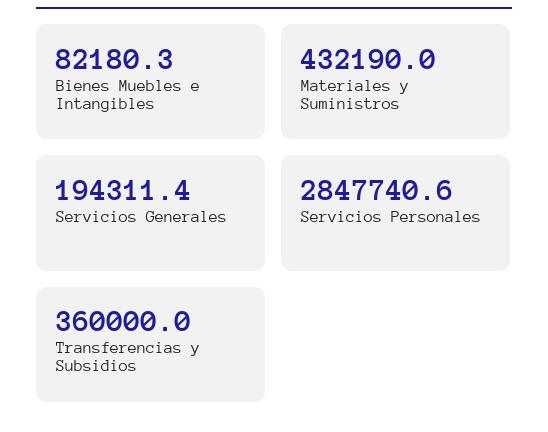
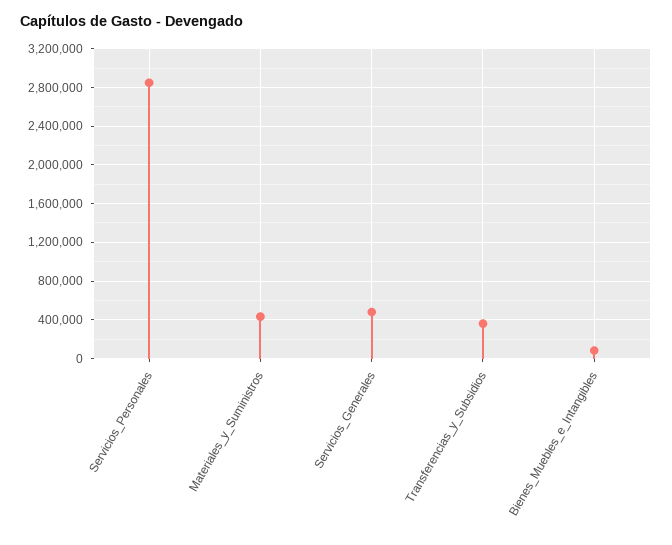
  {
    "Bienes Muebles e Intangibles": 82180.3,
    "Materiales y Suministros": 432190,
-   "Servicios Generales": 194311.4,
+   "Servicios Generales": 500000,
    "Servicios Personales": 2847740.6,
    "Transferencias y Subsidios": 360000
  }

